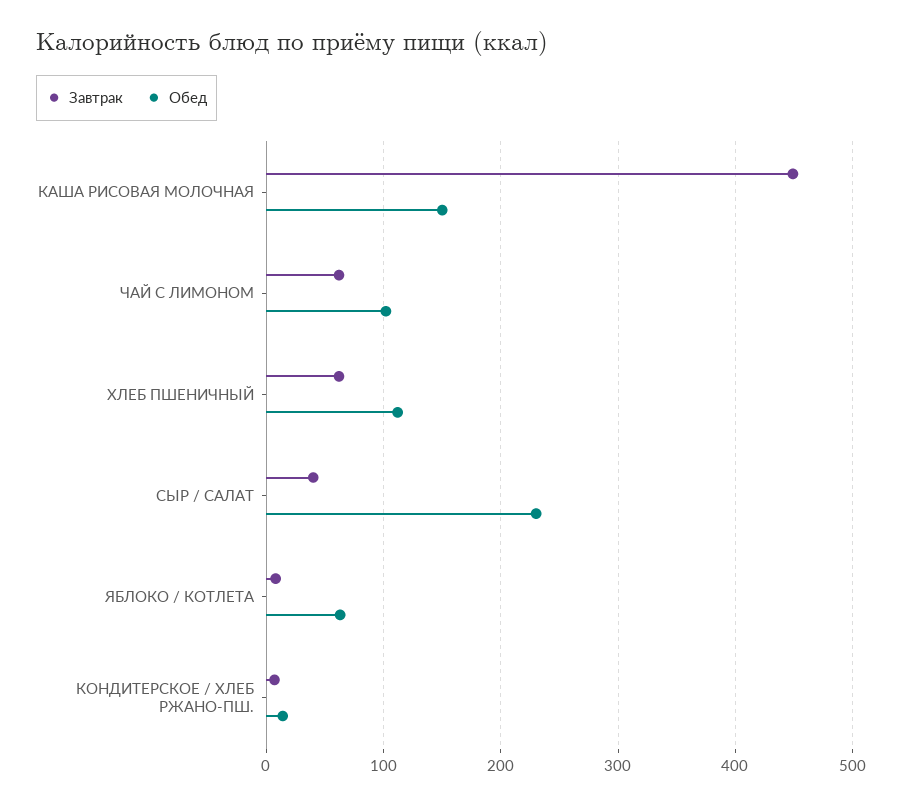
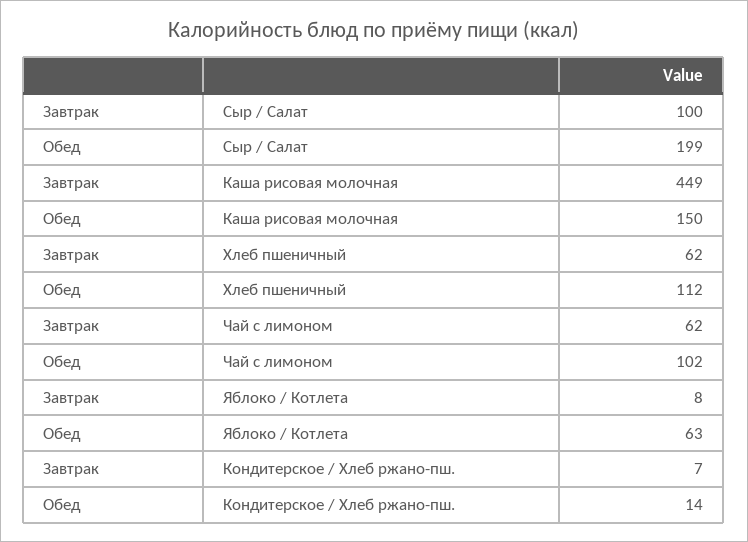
  {
    "Завтрак": {
      "КАША РИСОВАЯ МОЛОЧНАЯ": 449,
      "ЧАЙ С ЛИМОНОМ": 62,
      "ХЛЕБ ПШЕНИЧНЫЙ": 62,
-     "СЫР / САЛАТ": 40,
+     "СЫР / САЛАТ": 100,
      "ЯБЛОКО / КОТЛЕТА": 8,
      "КОНДИТЕРСКОЕ / ХЛЕБ РЖАНО-ПШ.": 7
    },
    "Обед": {
      "КАША РИСОВАЯ МОЛОЧНАЯ": 150,
      "ЧАЙ С ЛИМОНОМ": 102,
      "ХЛЕБ ПШЕНИЧНЫЙ": 112,
-     "СЫР / САЛАТ": 230,
+     "СЫР / САЛАТ": 199,
      "ЯБЛОКО / КОТЛЕТА": 63,
      "КОНДИТЕРСКОЕ / ХЛЕБ РЖАНО-ПШ.": 14
    }
  }

